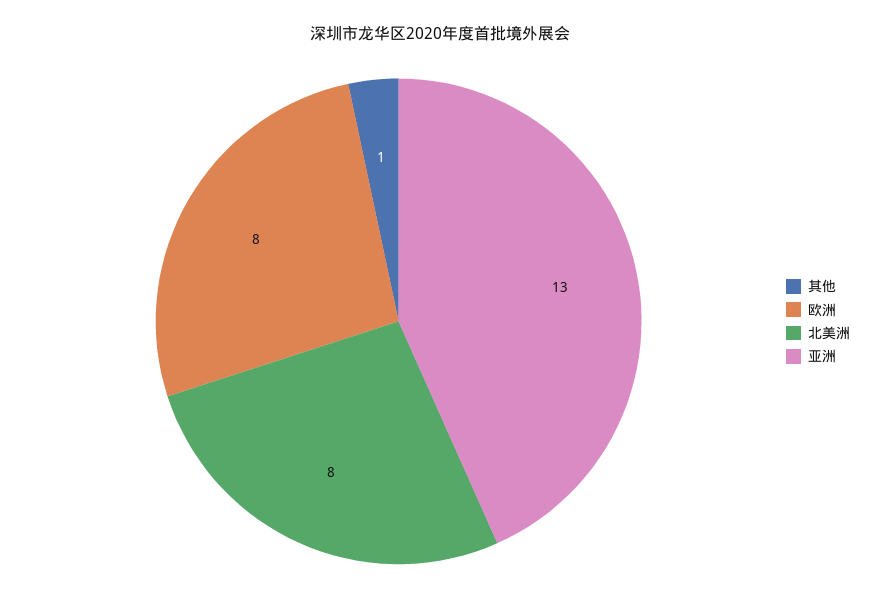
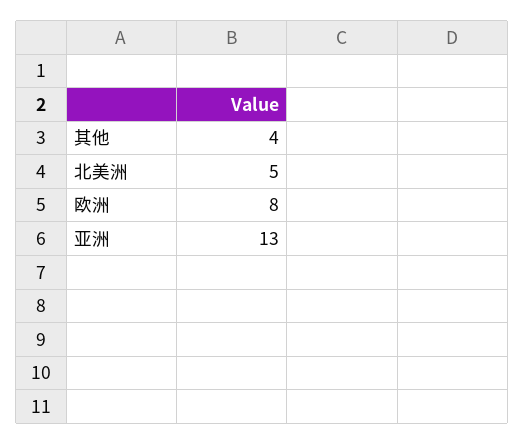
  {
-   "其他": 1,
+   "其他": 4,
    "欧洲": 8,
-   "北美洲": 8,
+   "北美洲": 5,
    "亚洲": 13
  }

